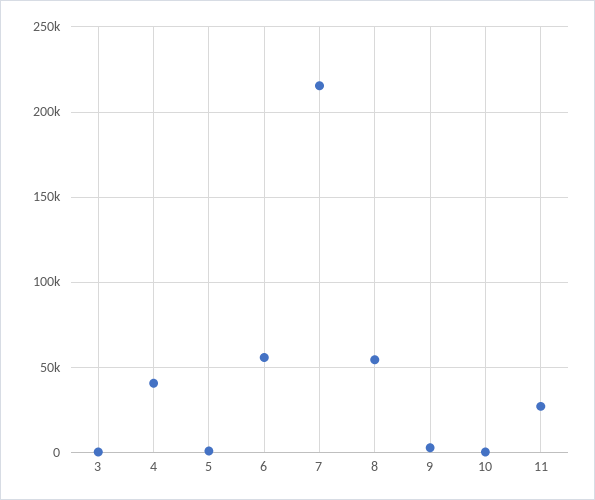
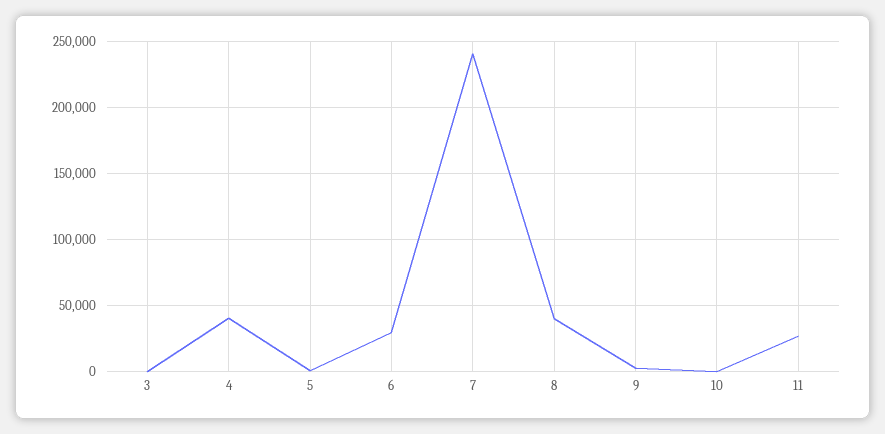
  {
    "3": 0,
    "4": 40000,
    "5": 0,
-   "6": 55000,
+   "6": 30000,
-   "7": 215000,
+   "7": 240000,
-   "8": 55000,
+   "8": 40000,
    "9": 5000,
    "10": 0,
    "11": 25000
  }

